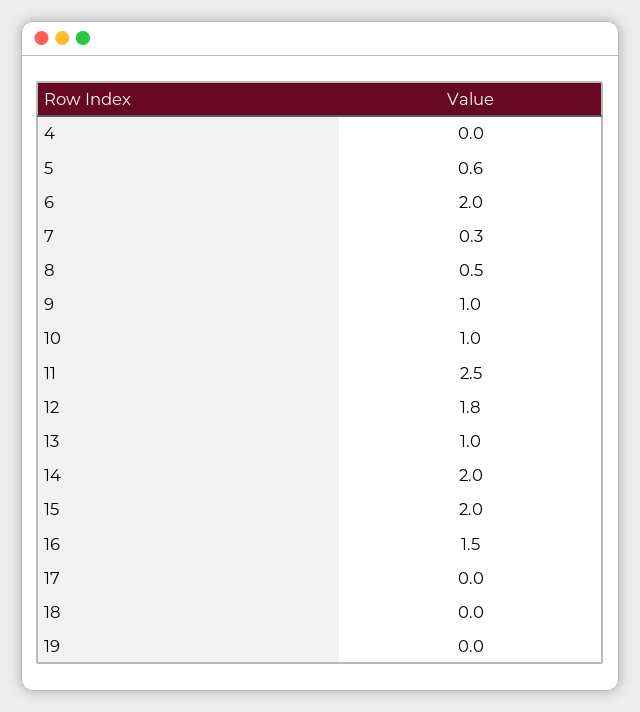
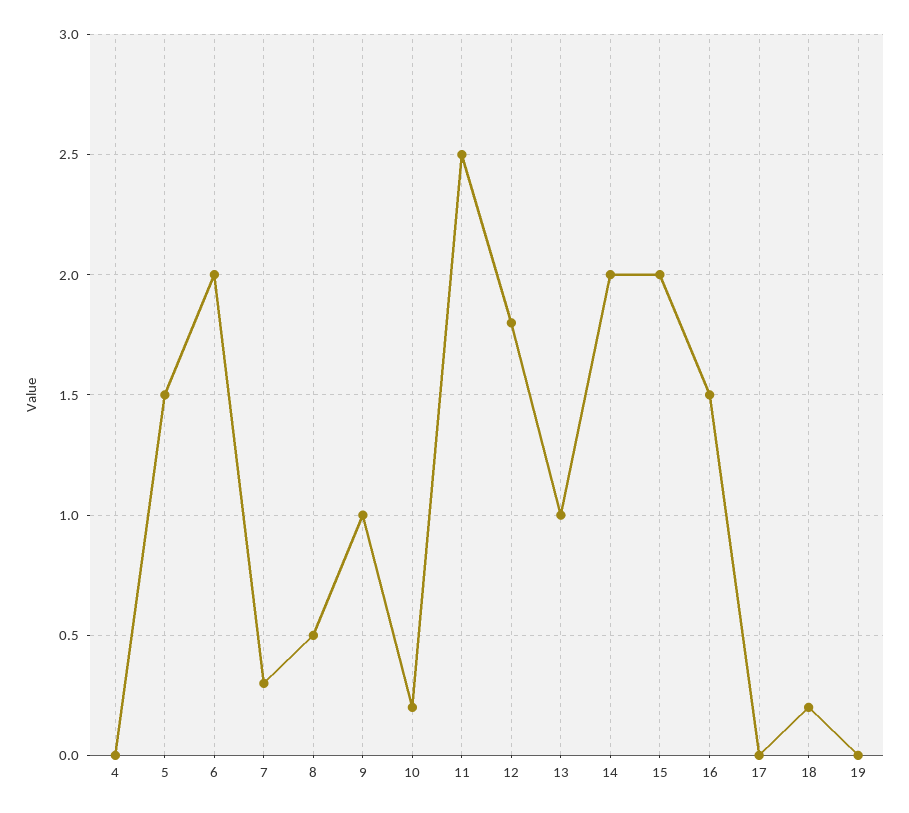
  {
    "4": 0,
-   "5": 0.6,
+   "5": 1.5,
    "6": 2,
    "7": 0.3,
    "8": 0.5,
    "9": 1,
-   "10": 1,
+   "10": 0.2,
    "11": 2.5,
    "12": 1.8,
    "13": 1,
    "14": 2,
    "15": 2,
    "16": 1.5,
    "17": 0,
-   "18": 0,
+   "18": 0.2,
    "19": 0
  }

